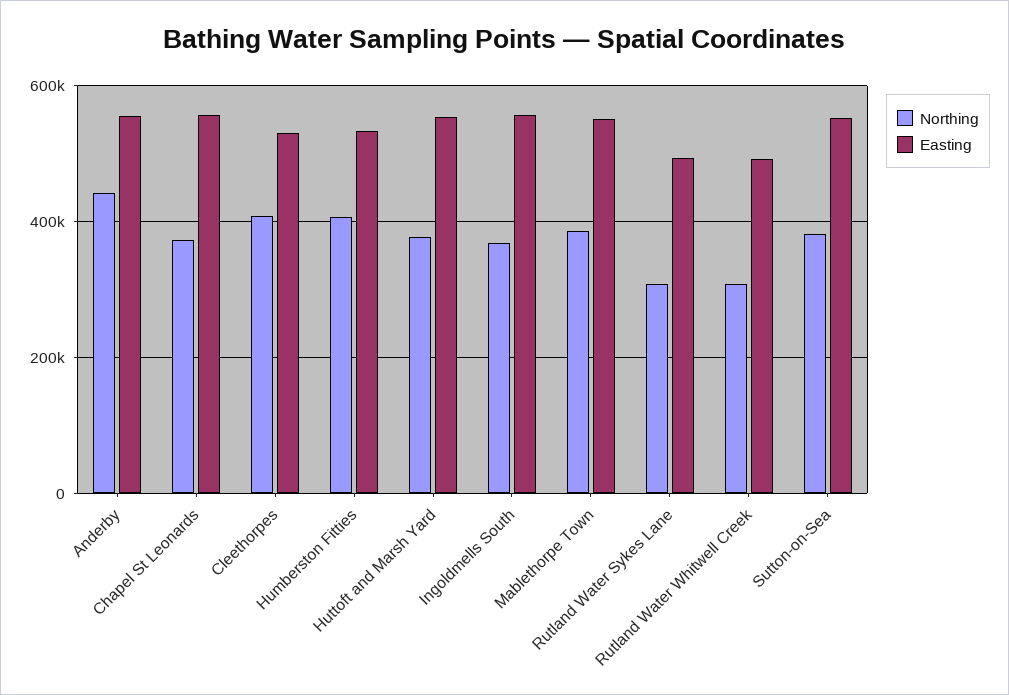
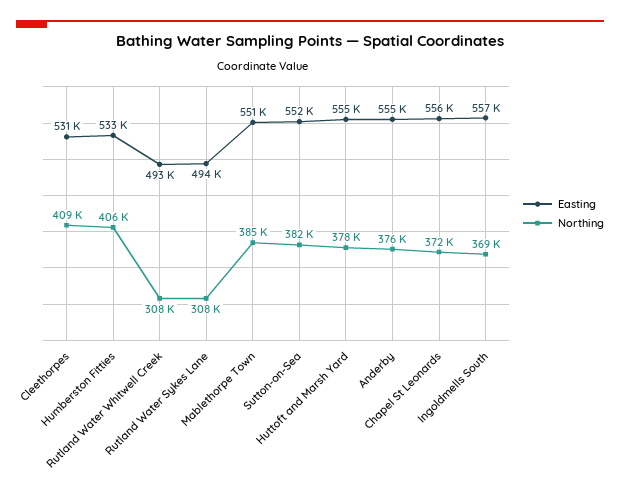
  {
    "Northing": {
-     "Anderby": 440000,
+     "Anderby": 376000,
      "Chapel St Leonards": 372000,
      "Cleethorpes": 409000,
      "Humberston Fitties": 406000,
      "Huttoft and Marsh Yard": 378000,
      "Ingoldmells South": 369000,
      "Mablethorpe Town": 385000,
      "Rutland Water Sykes Lane": 308000,
      "Rutland Water Whitwell Creek": 308000,
      "Sutton-on-Sea": 382000
    },
    "Easting": {
      "Anderby": 555000,
      "Chapel St Leonards": 556000,
      "Cleethorpes": 531000,
      "Humberston Fitties": 533000,
      "Huttoft and Marsh Yard": 555000,
      "Ingoldmells South": 557000,
      "Mablethorpe Town": 551000,
      "Rutland Water Sykes Lane": 494000,
      "Rutland Water Whitwell Creek": 493000,
      "Sutton-on-Sea": 552000
    }
  }

